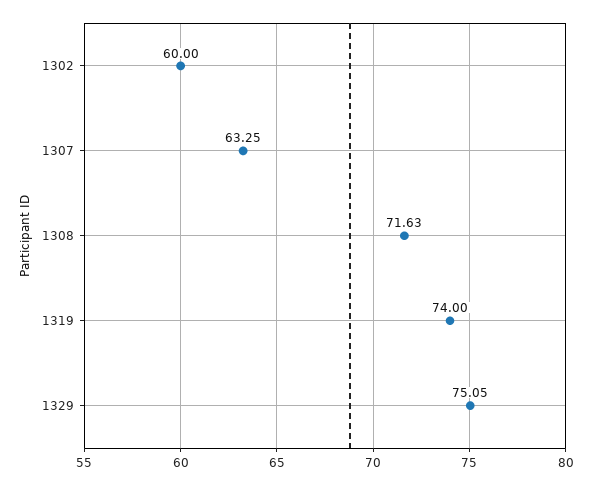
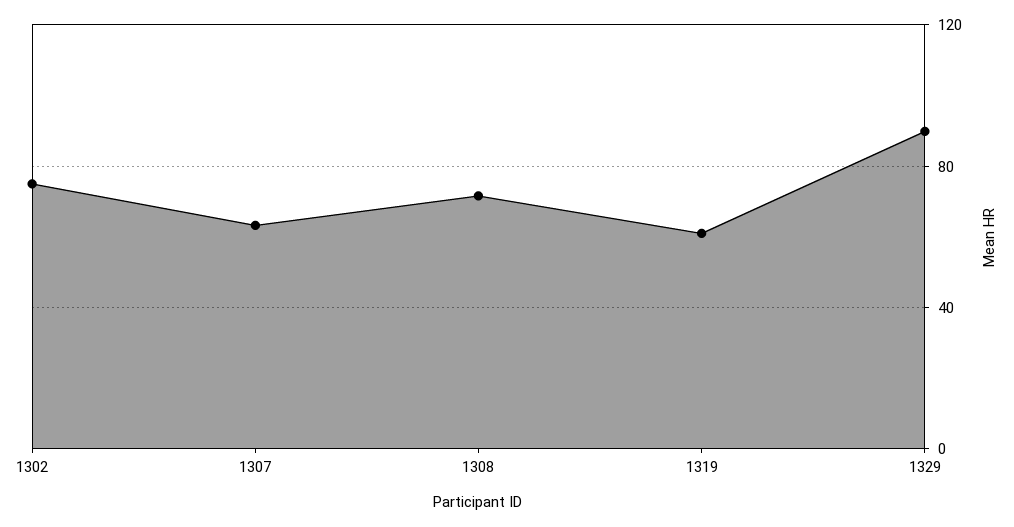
  {
-   "1302": 60,
+   "1302": 75,
    "1307": 63.25,
    "1308": 71.63,
-   "1319": 74,
+   "1319": 60,
-   "1329": 75.05
+   "1329": 90
  }

